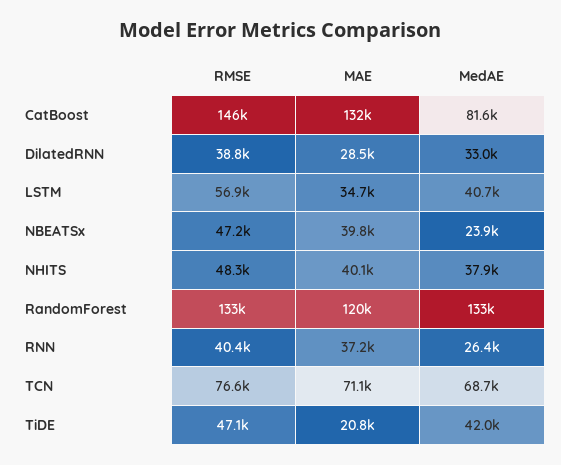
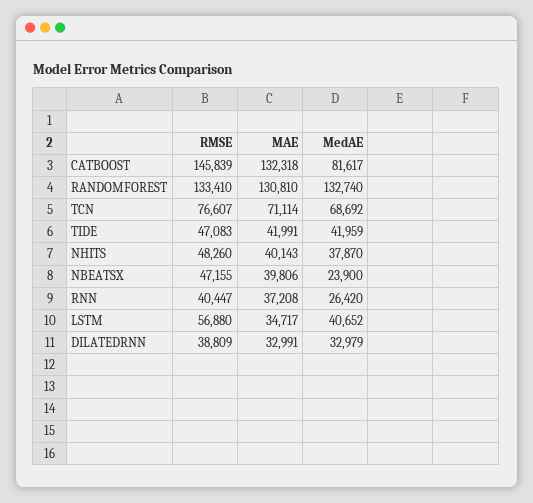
  {
    "RMSE": {
      "CatBoost": 145839,
      "DilatedRNN": 38809,
      "LSTM": 56880,
      "NBEATSx": 47155,
      "NHITS": 48260,
      "RandomForest": 133410,
      "RNN": 40447,
      "TCN": 76607,
      "TiDE": 47083
    },
    "MAE": {
      "CatBoost": 132318,
-     "DilatedRNN": 28500,
+     "DilatedRNN": 32991,
      "LSTM": 34717,
      "NBEATSx": 39806,
      "NHITS": 40143,
-     "RandomForest": 120000,
+     "RandomForest": 130810,
      "RNN": 37208,
      "TCN": 71114,
-     "TiDE": 20800
+     "TiDE": 41991
    },
    "MedAE": {
      "CatBoost": 81617,
      "DilatedRNN": 32979,
      "LSTM": 40652,
      "NBEATSx": 23900,
      "NHITS": 37870,
      "RandomForest": 132740,
      "RNN": 26420,
      "TCN": 68692,
      "TiDE": 41959
    }
  }

